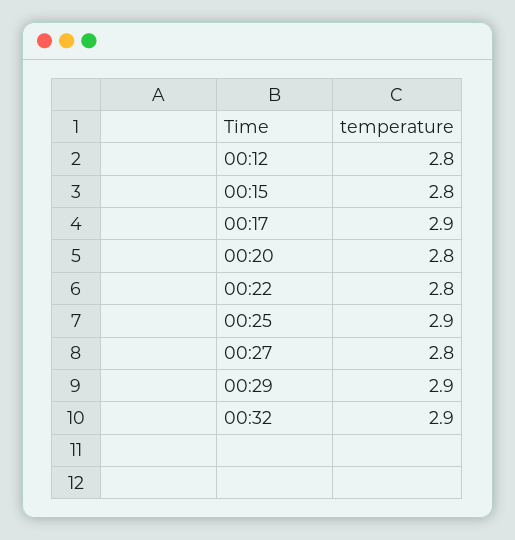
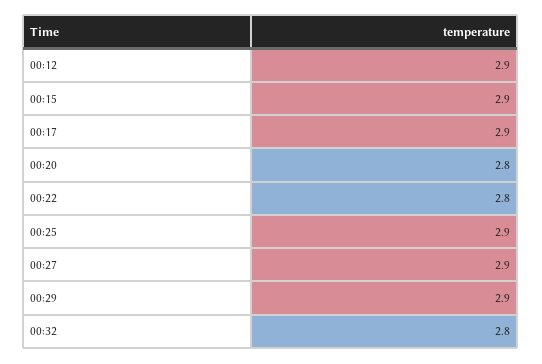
  {
-   "00:12": 2.8,
+   "00:12": 2.9,
-   "00:15": 2.8,
+   "00:15": 2.9,
    "00:17": 2.9,
    "00:20": 2.8,
    "00:22": 2.8,
    "00:25": 2.9,
-   "00:27": 2.8,
+   "00:27": 2.9,
    "00:29": 2.9,
-   "00:32": 2.9
+   "00:32": 2.8
  }

